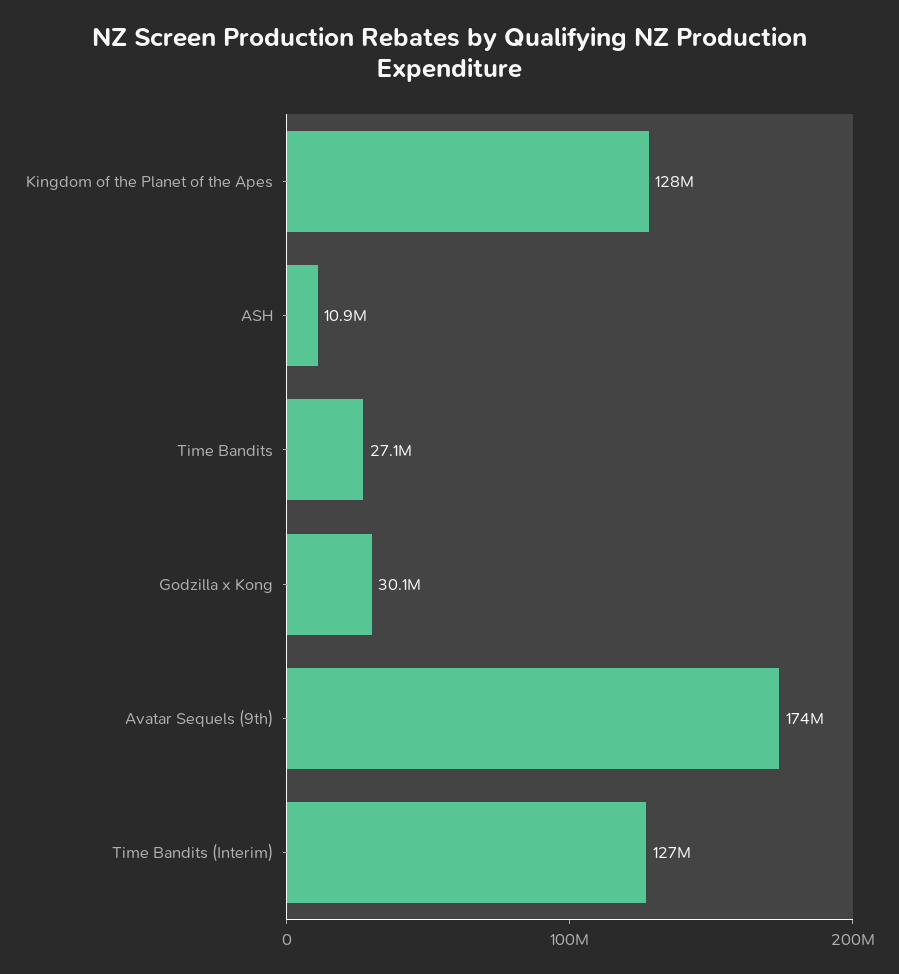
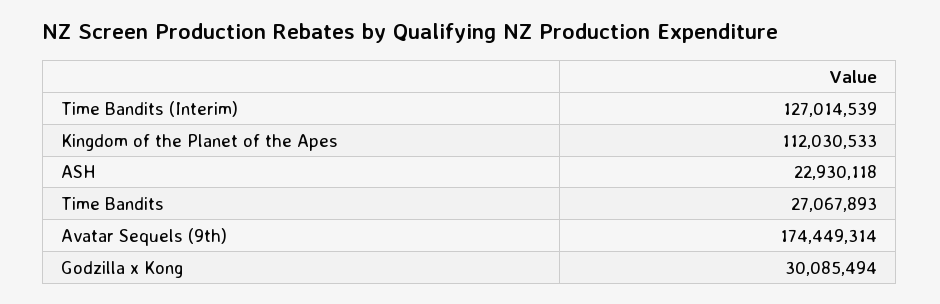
  {
-   "Kingdom of the Planet of the Apes": 128000000,
+   "Kingdom of the Planet of the Apes": 112030533,
-   "ASH": 10900000,
+   "ASH": 22930118,
    "Time Bandits": 27067893,
    "Godzilla x Kong": 30085494,
    "Avatar Sequels (9th)": 174449314,
    "Time Bandits (Interim)": 127014539
  }

